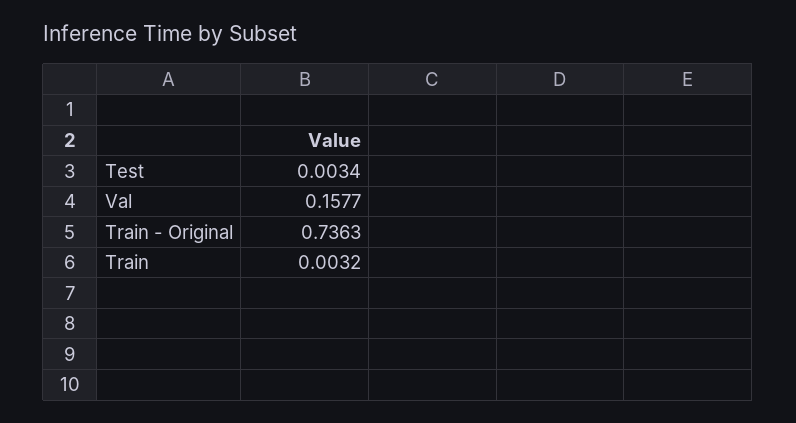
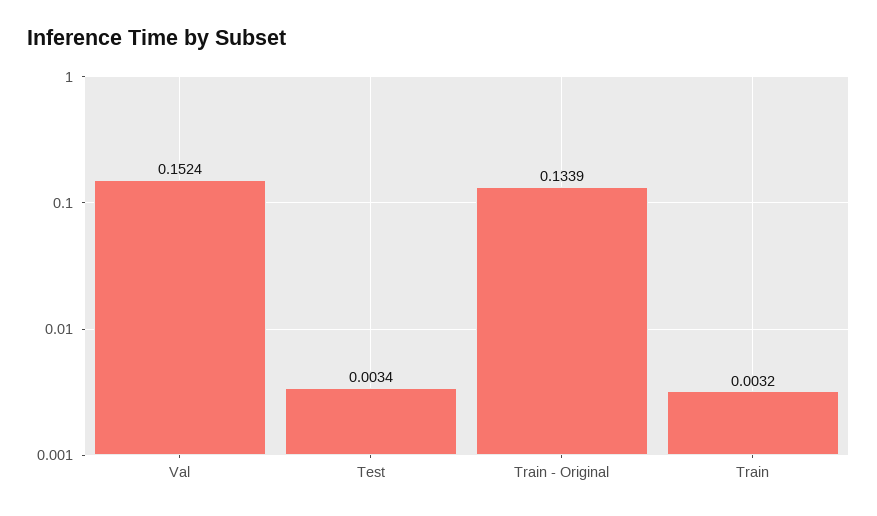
  {
    "Test": 0.0034,
-   "Val": 0.1577,
+   "Val": 0.1524,
-   "Train - Original": 0.7363,
+   "Train - Original": 0.1339,
    "Train": 0.0032
  }

